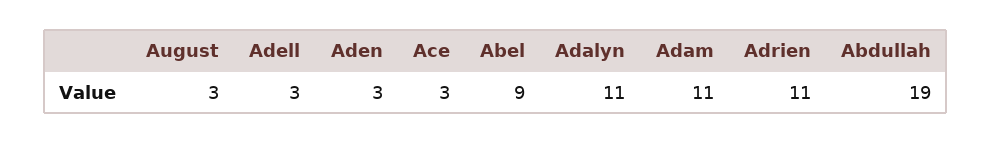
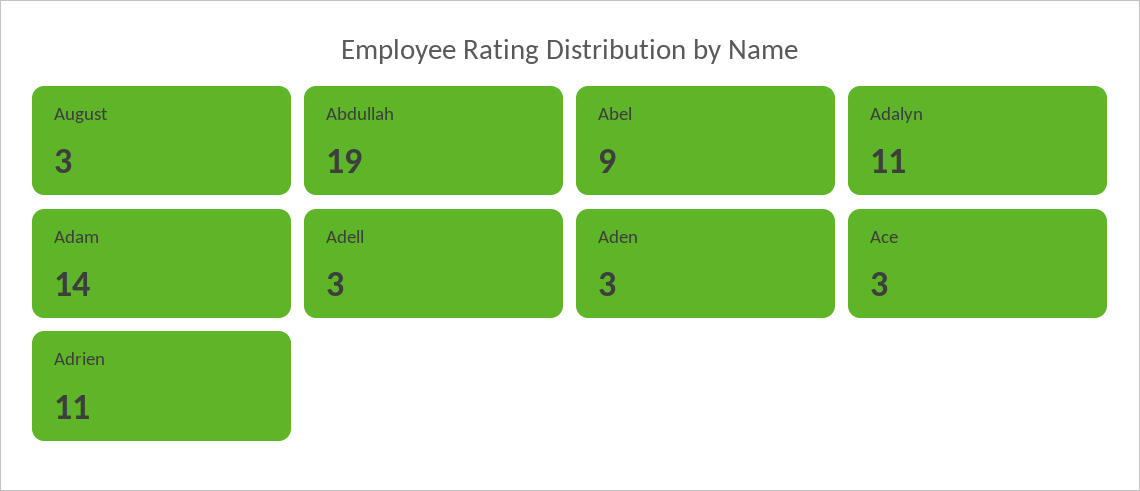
  {
    "August": 3,
    "Adell": 3,
    "Aden": 3,
    "Ace": 3,
    "Abel": 9,
    "Adalyn": 11,
-   "Adam": 11,
+   "Adam": 14,
    "Adrien": 11,
    "Abdullah": 19
  }

